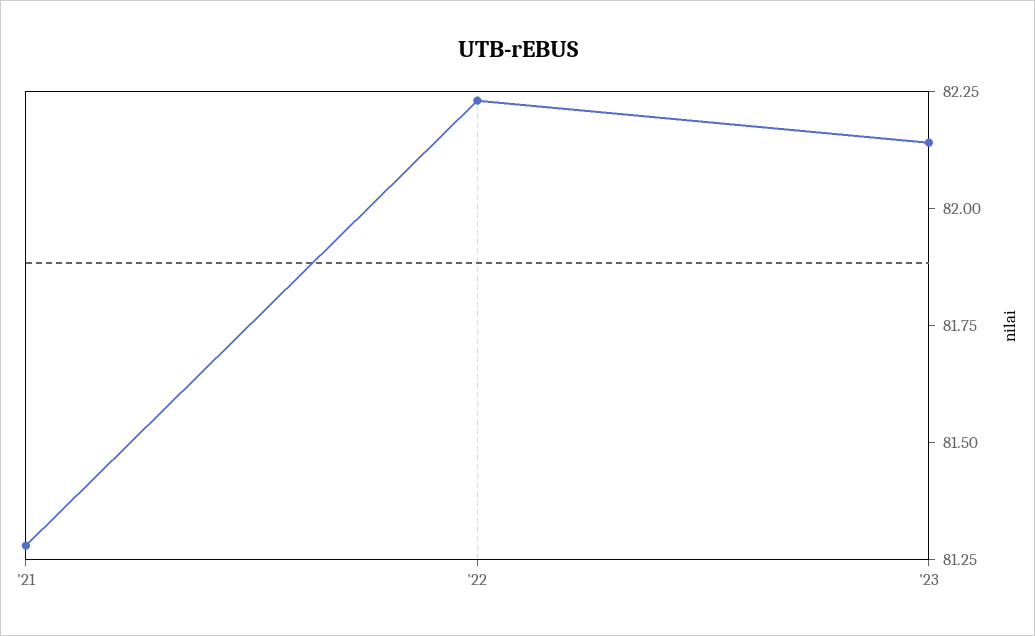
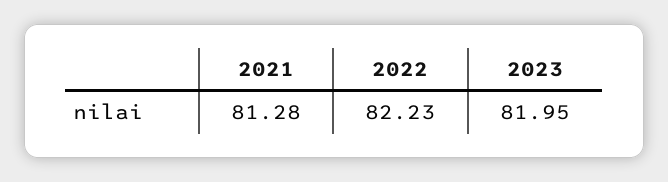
  {
    "'21": 81.28,
    "'22": 82.23,
-   "'23": 82.15
+   "'23": 81.95
  }

